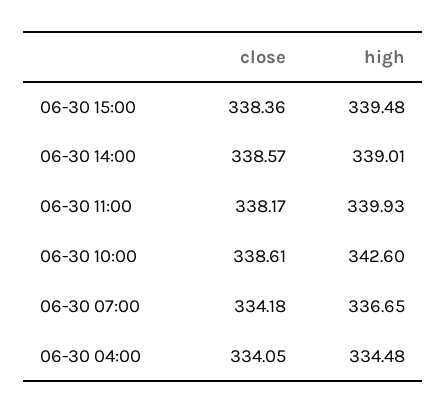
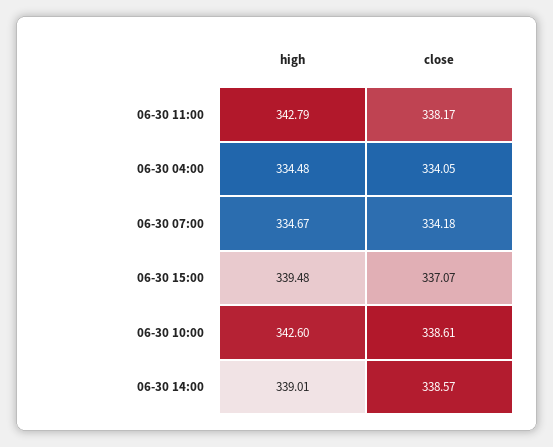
  {
    "close": {
-     "06-30 15:00": 338.36,
+     "06-30 15:00": 337.07,
      "06-30 14:00": 338.57,
      "06-30 11:00": 338.17,
      "06-30 10:00": 338.61,
      "06-30 07:00": 334.18,
      "06-30 04:00": 334.05
    },
    "high": {
      "06-30 15:00": 339.48,
      "06-30 14:00": 339.01,
-     "06-30 11:00": 339.93,
+     "06-30 11:00": 342.79,
      "06-30 10:00": 342.6,
-     "06-30 07:00": 336.65,
+     "06-30 07:00": 334.67,
      "06-30 04:00": 334.48
    }
  }

